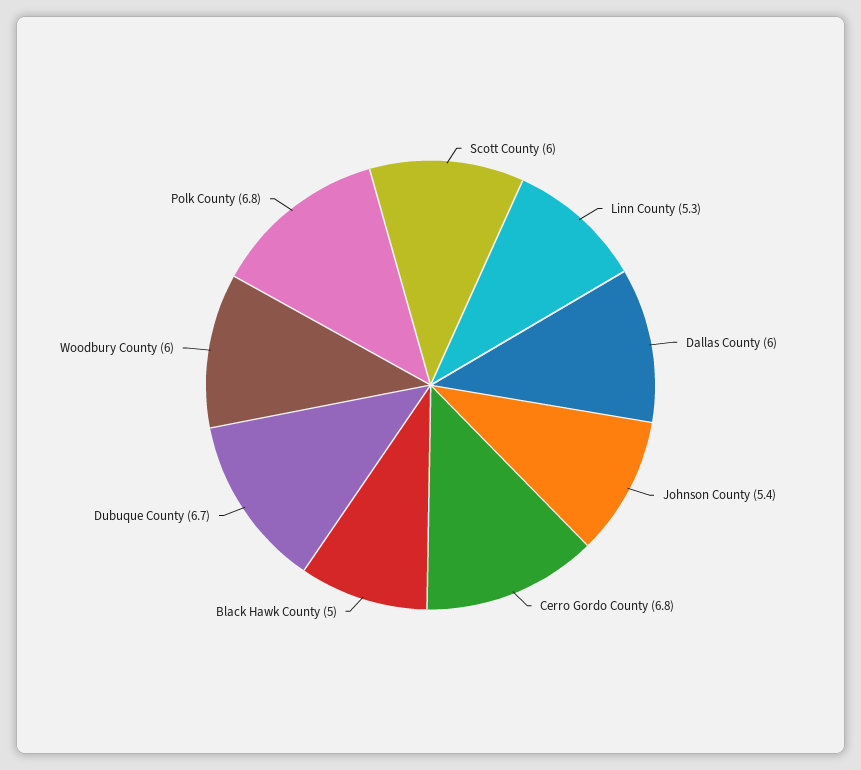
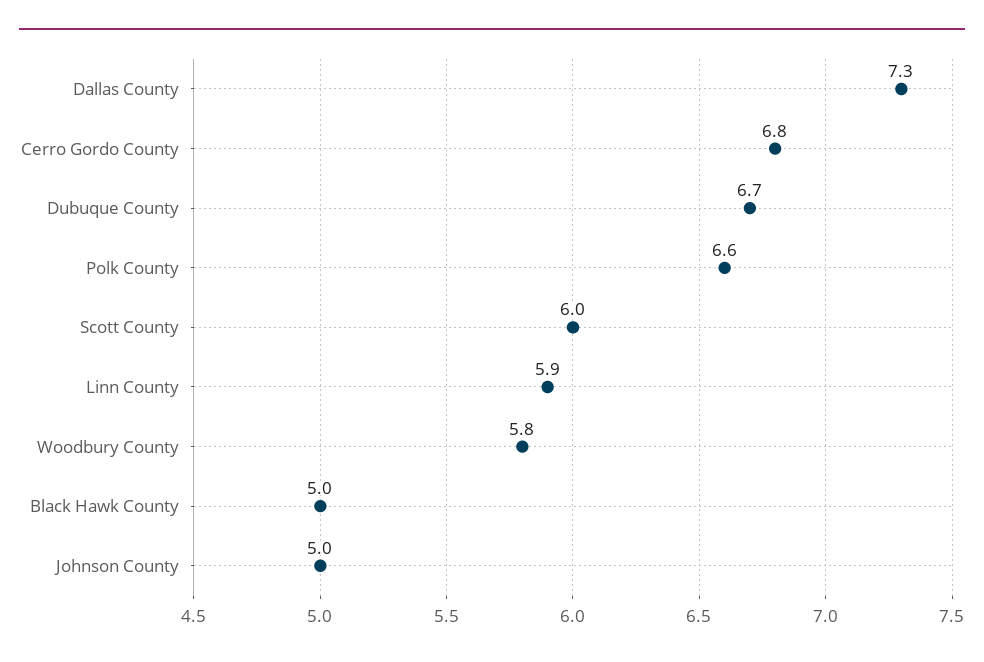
  {
    "Scott County": 6,
-   "Linn County": 5.3,
+   "Linn County": 5.9,
-   "Dallas County": 6,
+   "Dallas County": 7.3,
-   "Johnson County": 5.4,
+   "Johnson County": 5,
    "Cerro Gordo County": 6.8,
    "Black Hawk County": 5,
    "Dubuque County": 6.7,
-   "Woodbury County": 6,
+   "Woodbury County": 5.8,
-   "Polk County": 6.8
+   "Polk County": 6.6
  }

